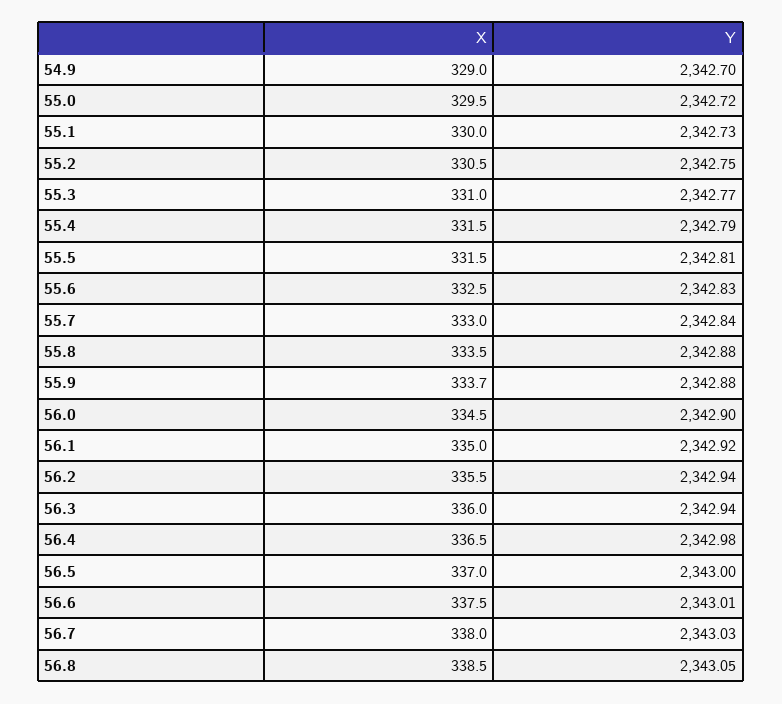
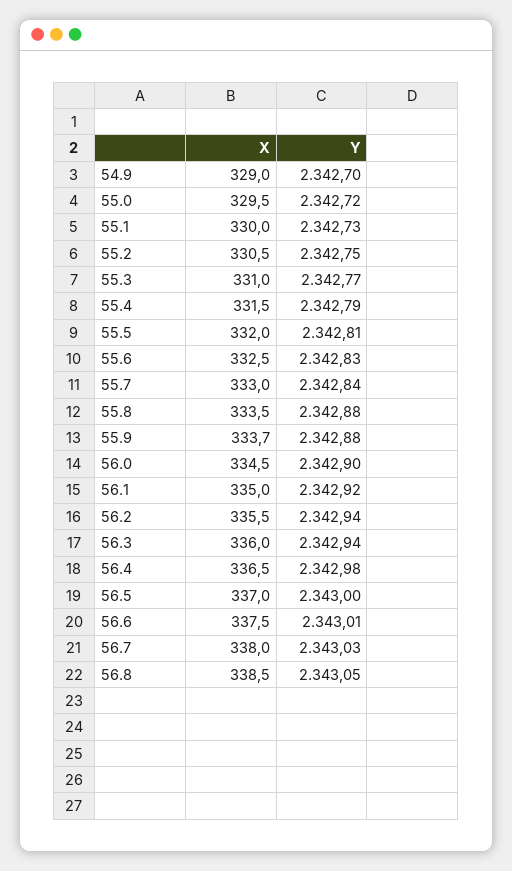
  {
    "X": {
      "54.9": 329,
      "55.0": 329.5,
      "55.1": 330,
      "55.2": 330.5,
      "55.3": 331,
      "55.4": 331.5,
-     "55.5": 331.5,
+     "55.5": 332,
      "55.6": 332.5,
      "55.7": 333,
      "55.8": 333.5,
      "55.9": 333.7,
      "56.0": 334.5,
      "56.1": 335,
      "56.2": 335.5,
      "56.3": 336,
      "56.4": 336.5,
      "56.5": 337,
      "56.6": 337.5,
      "56.7": 338,
      "56.8": 338.5
    },
    "Y": {
      "54.9": 2342.7,
      "55.0": 2342.72,
      "55.1": 2342.73,
      "55.2": 2342.75,
      "55.3": 2342.77,
      "55.4": 2342.79,
      "55.5": 2342.81,
      "55.6": 2342.83,
      "55.7": 2342.84,
      "55.8": 2342.88,
      "55.9": 2342.88,
      "56.0": 2342.9,
      "56.1": 2342.92,
      "56.2": 2342.94,
      "56.3": 2342.94,
      "56.4": 2342.98,
      "56.5": 2343,
      "56.6": 2343.01,
      "56.7": 2343.03,
      "56.8": 2343.05
    }
  }

